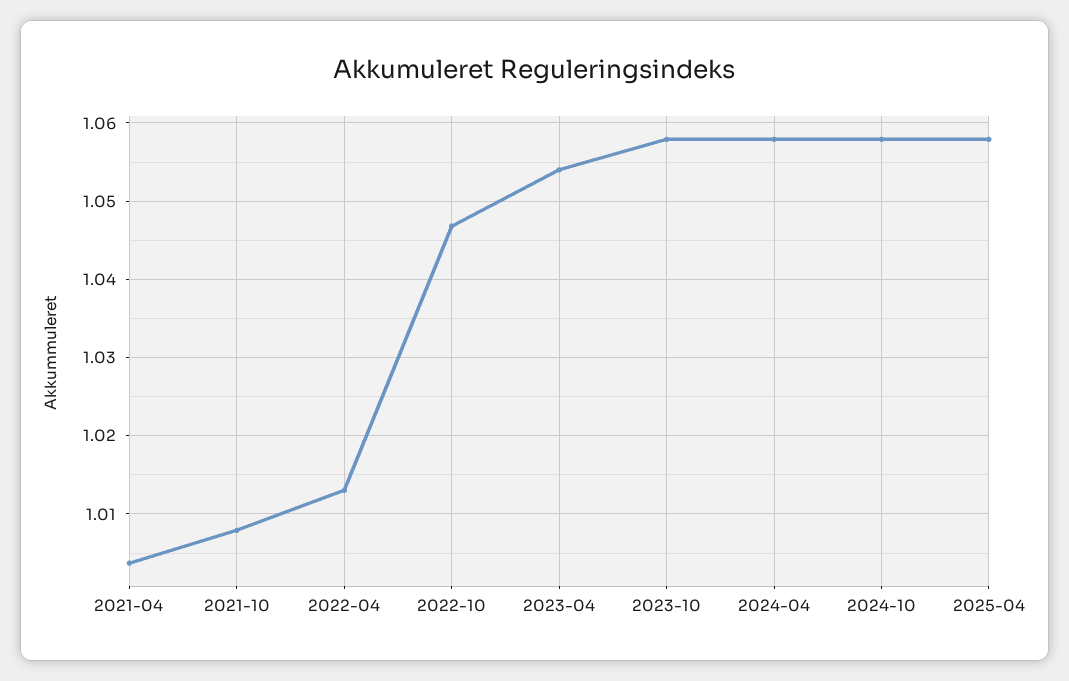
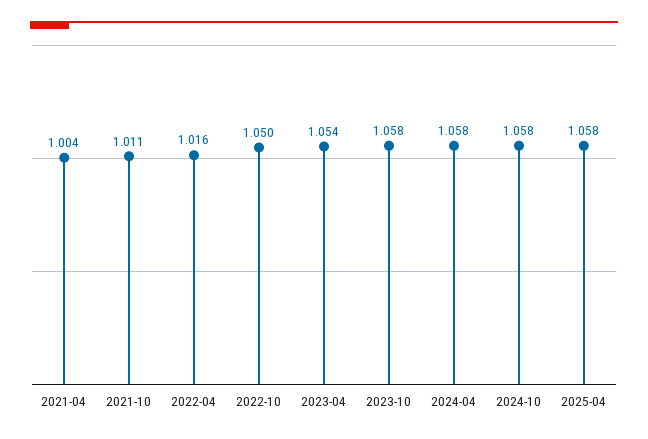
  {
    "2021-04": 1.004,
-   "2021-10": 1.008,
+   "2021-10": 1.011,
-   "2022-04": 1.013,
+   "2022-04": 1.016,
-   "2022-10": 1.047,
+   "2022-10": 1.05,
    "2023-04": 1.054,
    "2023-10": 1.058,
    "2024-04": 1.058,
    "2024-10": 1.058,
    "2025-04": 1.058
  }

